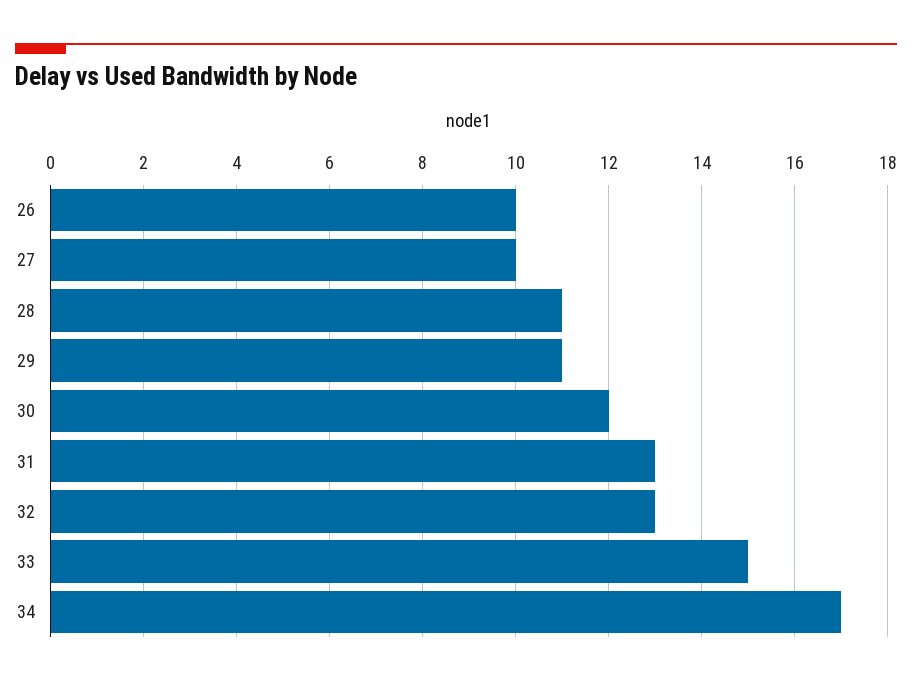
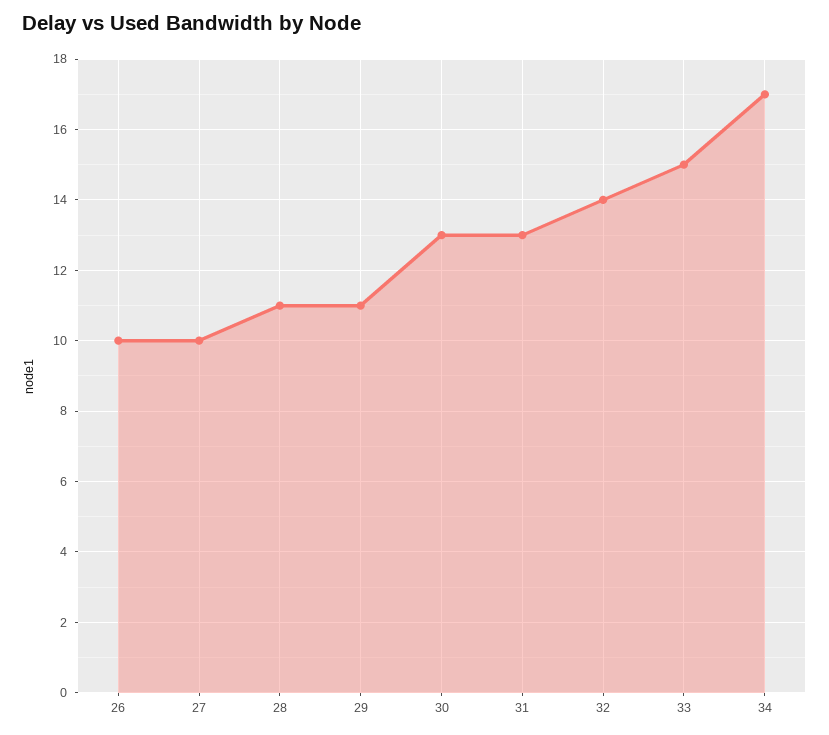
  {
    "26": 10,
    "27": 10,
    "28": 11,
    "29": 11,
-   "30": 12,
+   "30": 13,
    "31": 13,
-   "32": 13,
+   "32": 14,
    "33": 15,
    "34": 17
  }

